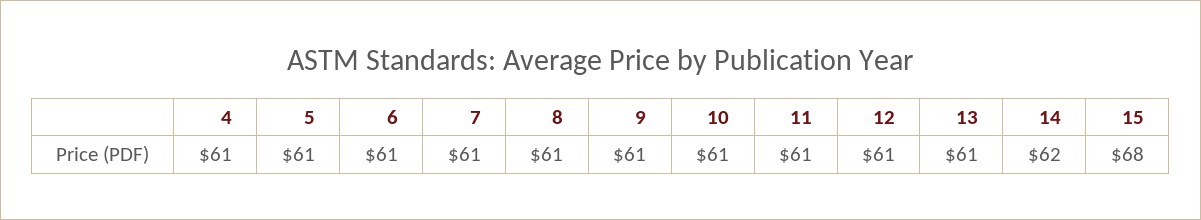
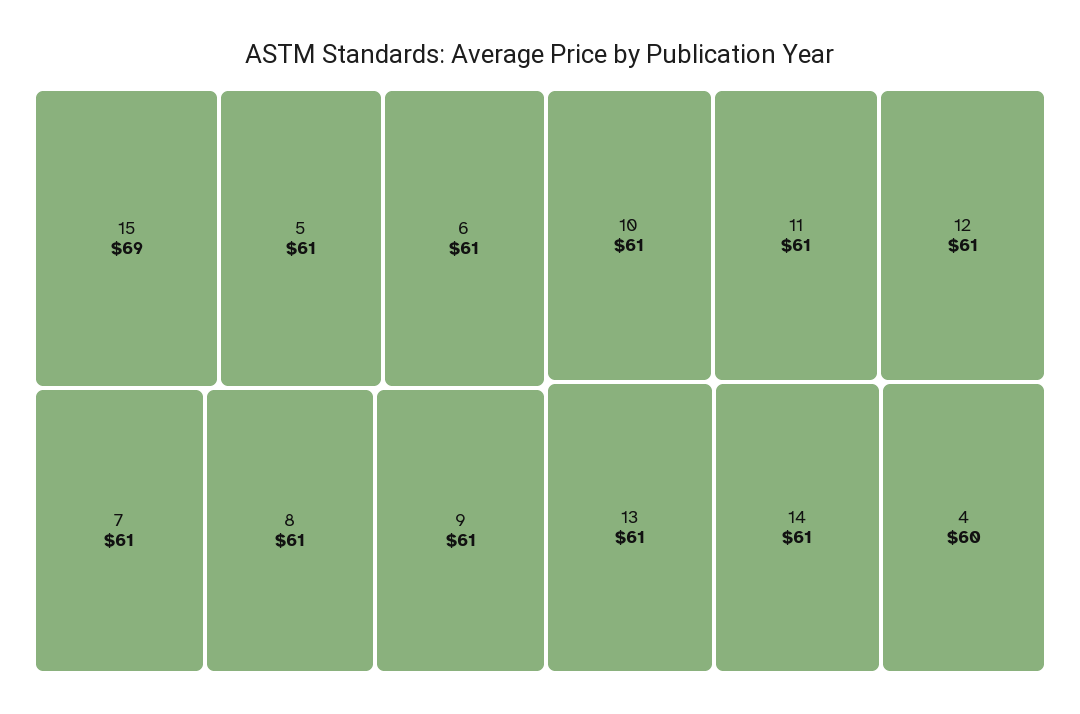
  {
-   "4": 61,
+   "4": 60,
    "5": 61,
    "6": 61,
    "7": 61,
    "8": 61,
    "9": 61,
    "10": 61,
    "11": 61,
    "12": 61,
    "13": 61,
-   "14": 62,
+   "14": 61,
-   "15": 68
+   "15": 69
  }

